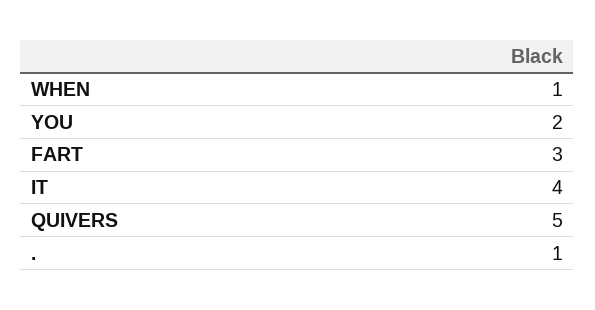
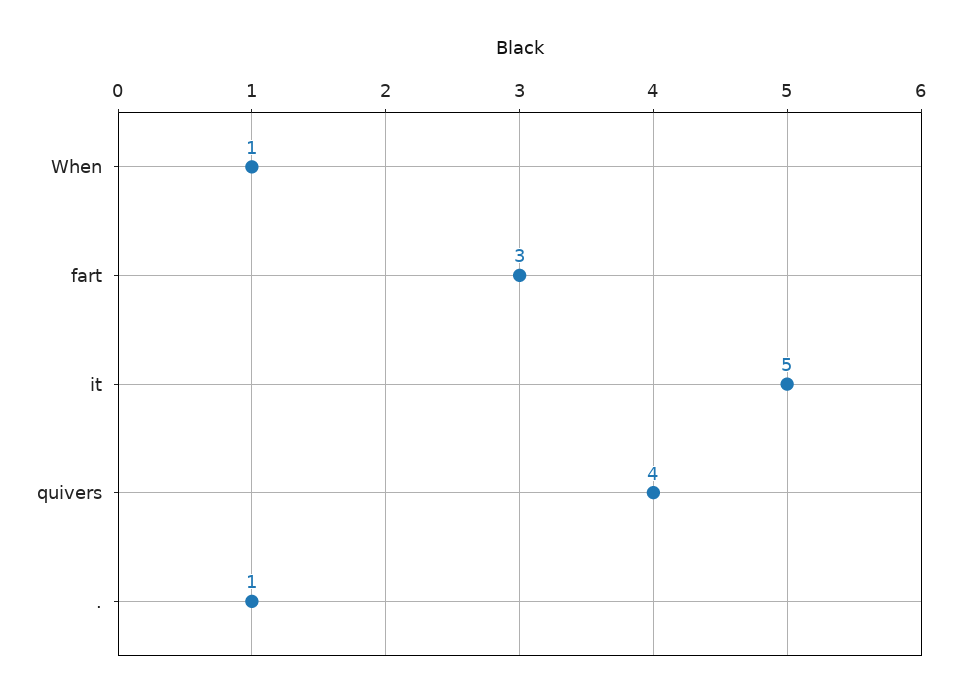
  {
    "WHEN": 1,
-   "YOU": 2,
    "FART": 3,
-   "IT": 4,
+   "IT": 5,
-   "QUIVERS": 5,
+   "QUIVERS": 4,
    ".": 1
  }

